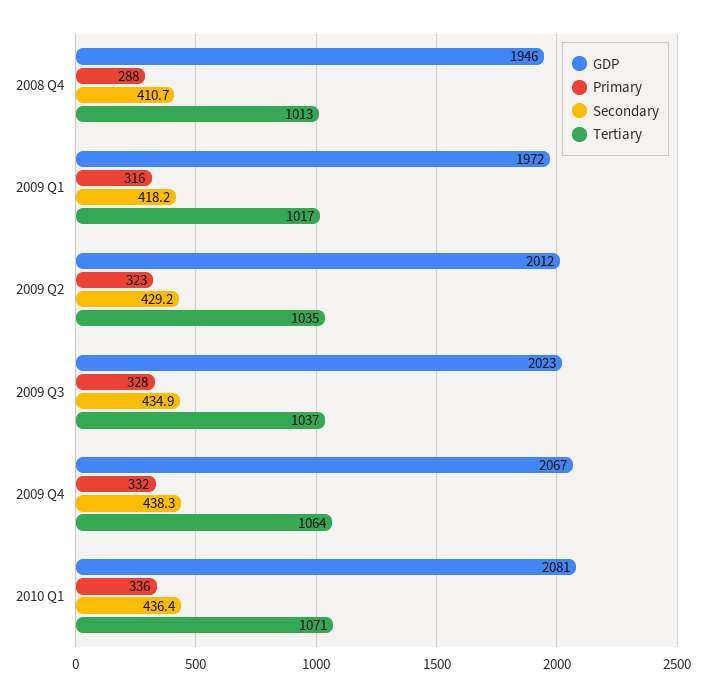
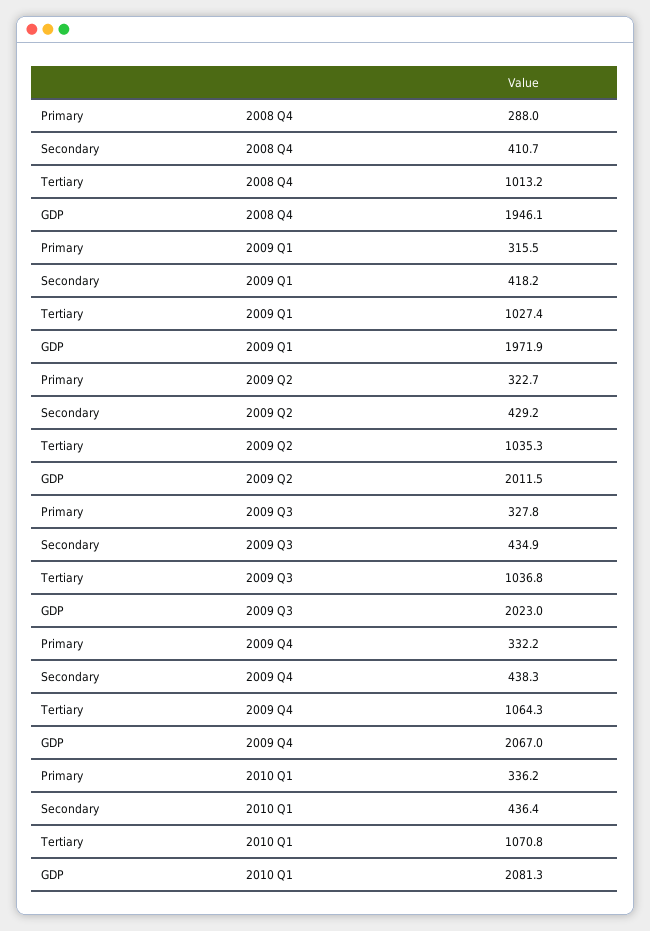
  {
    "GDP": {
      "2008 Q4": 1946.1,
      "2009 Q1": 1971.9,
      "2009 Q2": 2011.5,
      "2009 Q3": 2023,
      "2009 Q4": 2067,
      "2010 Q1": 2081.3
    },
    "Primary": {
      "2008 Q4": 288,
      "2009 Q1": 315.5,
      "2009 Q2": 322.7,
      "2009 Q3": 327.8,
      "2009 Q4": 332.2,
      "2010 Q1": 336.2
    },
    "Secondary": {
      "2008 Q4": 410.7,
      "2009 Q1": 418.2,
      "2009 Q2": 429.2,
      "2009 Q3": 434.9,
      "2009 Q4": 438.3,
      "2010 Q1": 436.4
    },
    "Tertiary": {
      "2008 Q4": 1013.2,
-     "2009 Q1": 1017,
+     "2009 Q1": 1027.4,
      "2009 Q2": 1035.3,
      "2009 Q3": 1036.8,
      "2009 Q4": 1064.3,
      "2010 Q1": 1070.8
    }
  }

